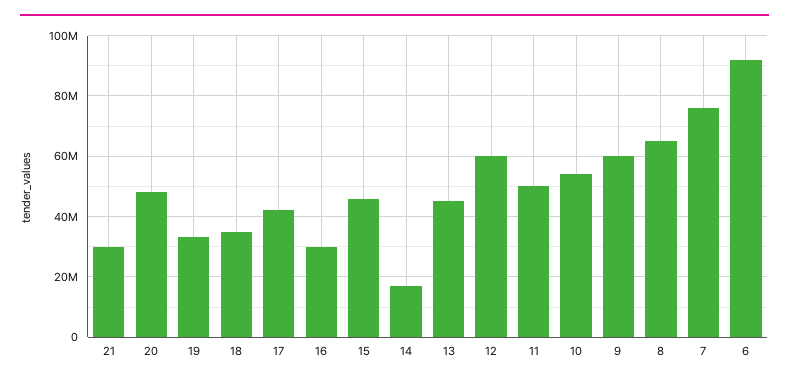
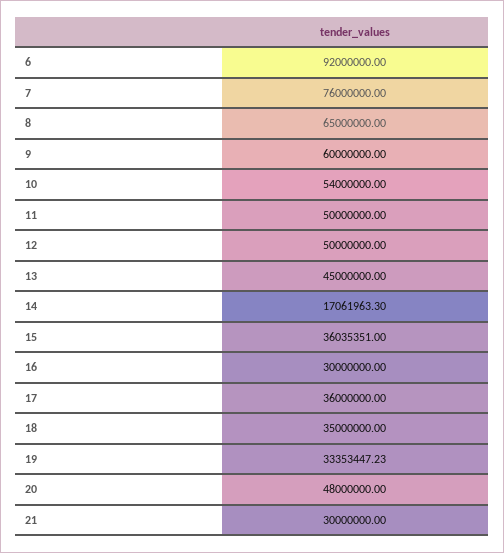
  {
    "21": 30000000,
    "20": 48000000,
    "19": 33353447.23,
    "18": 35000000,
-   "17": 42000000,
+   "17": 36000000,
    "16": 30000000,
-   "15": 46000000,
+   "15": 36035351,
    "14": 17061963.3,
    "13": 45000000,
-   "12": 60000000,
+   "12": 50000000,
    "11": 50000000,
    "10": 54000000,
    "9": 60000000,
    "8": 65000000,
    "7": 76000000,
    "6": 92000000
  }

